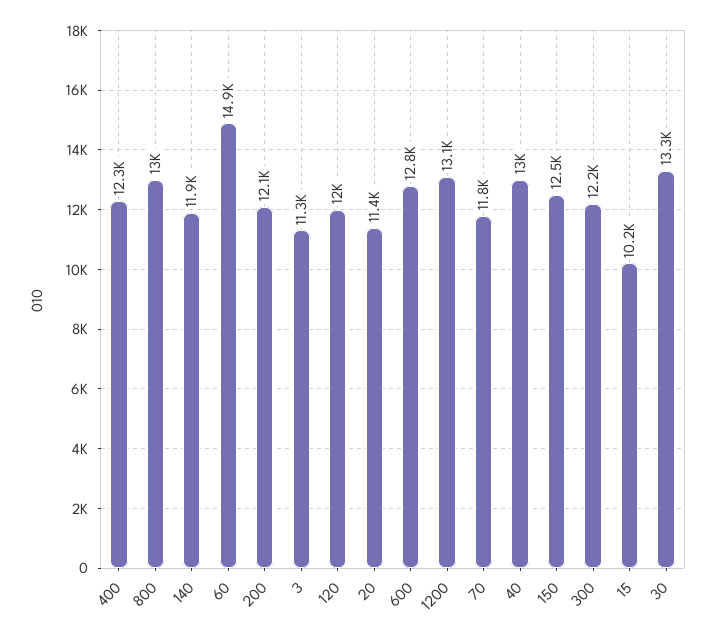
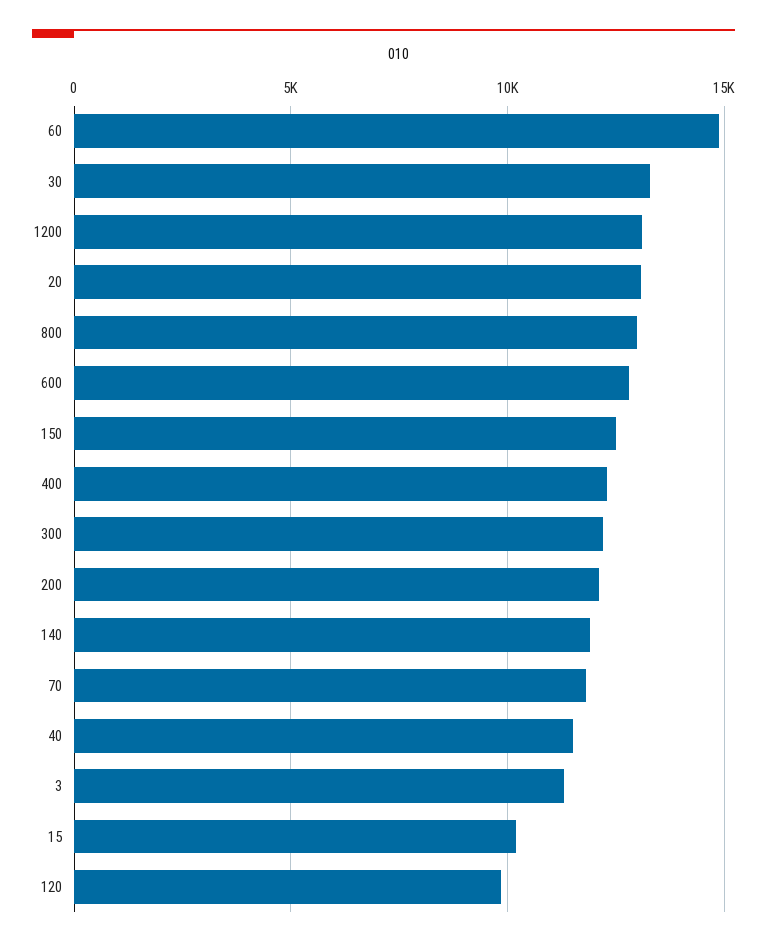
  {
    "400": 12300,
    "800": 13000,
    "140": 11900,
    "60": 14900,
    "200": 12100,
    "3": 11300,
-   "120": 12000,
+   "120": 10000,
-   "20": 11400,
+   "20": 13000,
    "600": 12800,
    "1200": 13100,
    "70": 11800,
-   "40": 13000,
+   "40": 11500,
    "150": 12500,
    "300": 12200,
    "15": 10200,
    "30": 13300
  }

